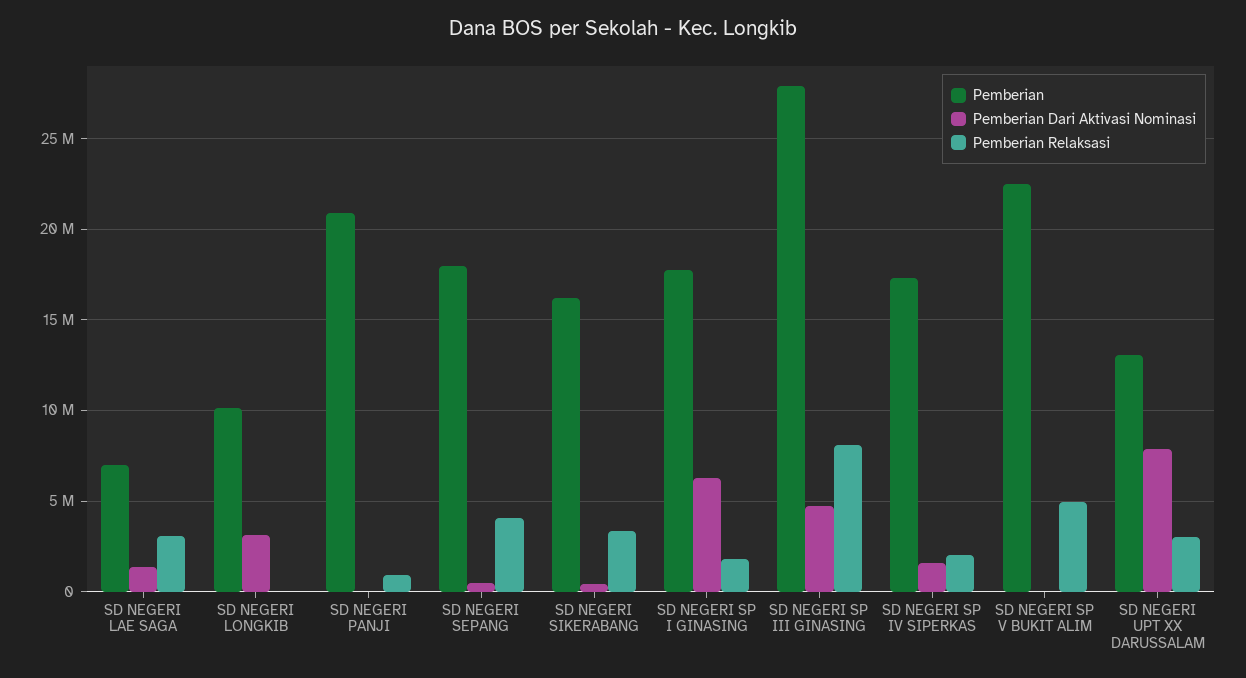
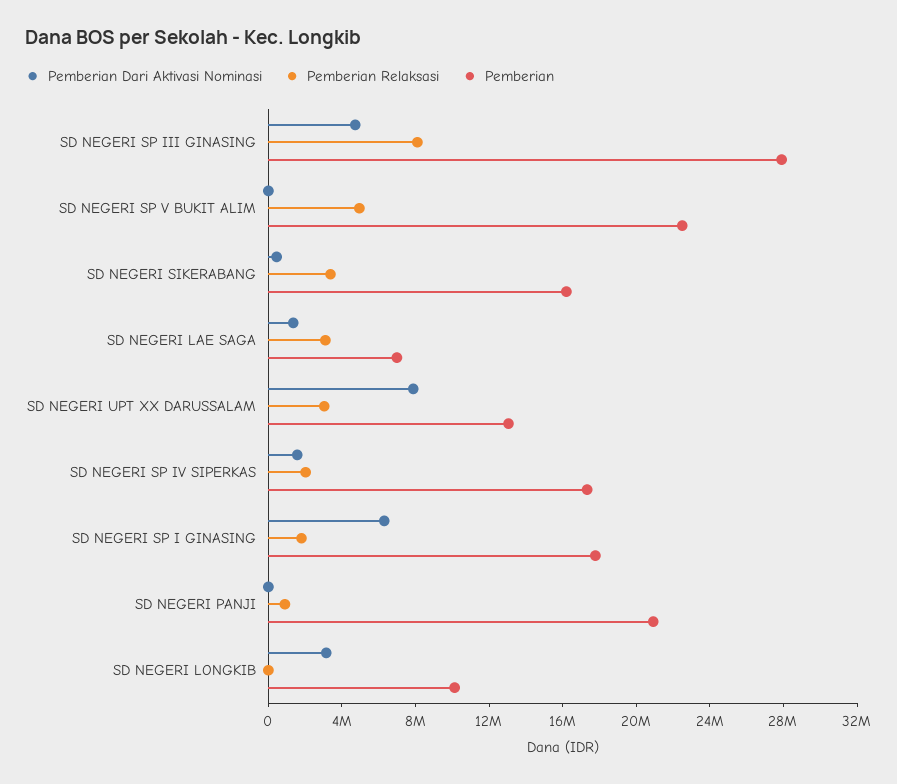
  {
    "Pemberian": {
      "SD NEGERI LAE SAGA": 7000000,
      "SD NEGERI LONGKIB": 10000000,
      "SD NEGERI PANJI": 21000000,
-     "SD NEGERI SEPANG": 18000000,
      "SD NEGERI SIKERABANG": 16000000,
      "SD NEGERI SP I GINASING": 18000000,
      "SD NEGERI SP III GINASING": 28000000,
      "SD NEGERI SP IV SIPERKAS": 17500000,
      "SD NEGERI SP V BUKIT ALIM": 22500000,
      "SD NEGERI UPT XX DARUSSALAM": 13000000
    },
    "Pemberian Dari Aktivasi Nominasi": {
      "SD NEGERI LAE SAGA": 1500000,
      "SD NEGERI LONGKIB": 3000000,
      "SD NEGERI PANJI": 0,
-     "SD NEGERI SEPANG": 500000,
      "SD NEGERI SIKERABANG": 500000,
      "SD NEGERI SP I GINASING": 6500000,
      "SD NEGERI SP III GINASING": 4500000,
      "SD NEGERI SP IV SIPERKAS": 1500000,
      "SD NEGERI SP V BUKIT ALIM": 0,
      "SD NEGERI UPT XX DARUSSALAM": 8000000
    },
    "Pemberian Relaksasi": {
      "SD NEGERI LAE SAGA": 3000000,
      "SD NEGERI LONGKIB": 0,
      "SD NEGERI PANJI": 1000000,
-     "SD NEGERI SEPANG": 4000000,
      "SD NEGERI SIKERABANG": 3500000,
      "SD NEGERI SP I GINASING": 2000000,
      "SD NEGERI SP III GINASING": 8000000,
      "SD NEGERI SP IV SIPERKAS": 2000000,
      "SD NEGERI SP V BUKIT ALIM": 5000000,
      "SD NEGERI UPT XX DARUSSALAM": 3000000
    }
  }

